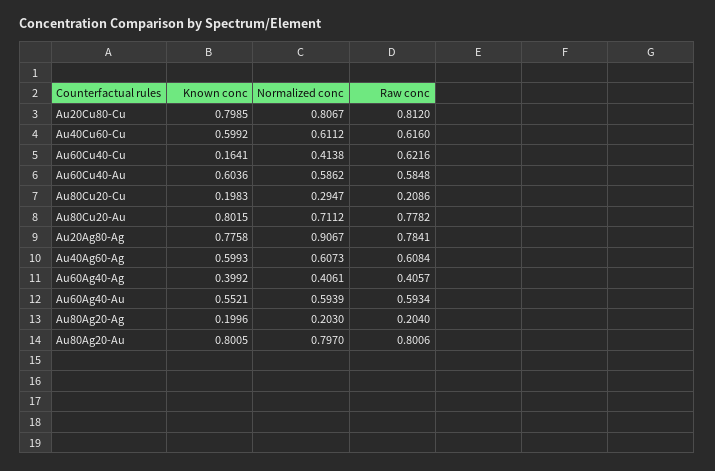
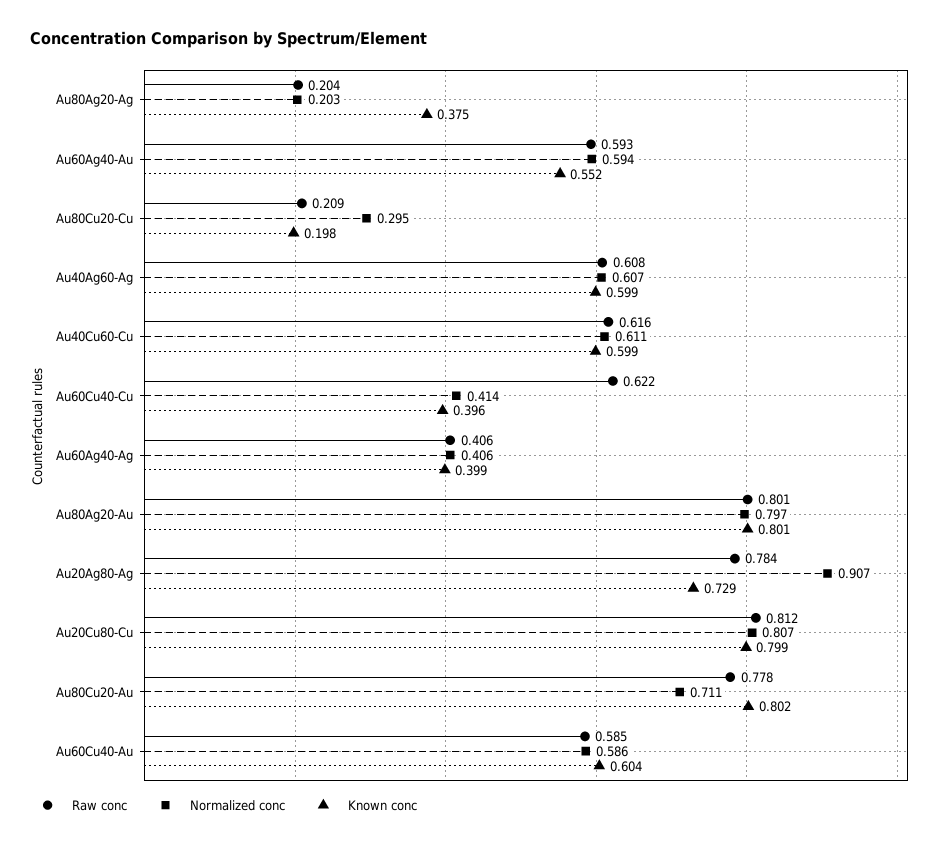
  {
    "Known conc": {
      "Au20Cu80-Cu": 0.7985,
      "Au40Cu60-Cu": 0.5992,
-     "Au60Cu40-Cu": 0.1641,
+     "Au60Cu40-Cu": 0.396,
      "Au60Cu40-Au": 0.6036,
      "Au80Cu20-Cu": 0.1983,
      "Au80Cu20-Au": 0.8015,
-     "Au20Ag80-Ag": 0.7758,
+     "Au20Ag80-Ag": 0.729,
      "Au40Ag60-Ag": 0.5993,
      "Au60Ag40-Ag": 0.3992,
      "Au60Ag40-Au": 0.5521,
-     "Au80Ag20-Ag": 0.1996,
+     "Au80Ag20-Ag": 0.375,
      "Au80Ag20-Au": 0.8005
    },
    "Normalized conc": {
      "Au20Cu80-Cu": 0.8067,
      "Au40Cu60-Cu": 0.6112,
      "Au60Cu40-Cu": 0.4138,
      "Au60Cu40-Au": 0.5862,
      "Au80Cu20-Cu": 0.2947,
      "Au80Cu20-Au": 0.7112,
      "Au20Ag80-Ag": 0.9067,
      "Au40Ag60-Ag": 0.6073,
      "Au60Ag40-Ag": 0.4061,
      "Au60Ag40-Au": 0.5939,
      "Au80Ag20-Ag": 0.203,
      "Au80Ag20-Au": 0.797
    },
    "Raw conc": {
      "Au20Cu80-Cu": 0.812,
      "Au40Cu60-Cu": 0.616,
      "Au60Cu40-Cu": 0.6216,
      "Au60Cu40-Au": 0.5848,
      "Au80Cu20-Cu": 0.2086,
      "Au80Cu20-Au": 0.7782,
      "Au20Ag80-Ag": 0.7841,
      "Au40Ag60-Ag": 0.6084,
      "Au60Ag40-Ag": 0.4057,
      "Au60Ag40-Au": 0.5934,
      "Au80Ag20-Ag": 0.204,
      "Au80Ag20-Au": 0.8006
    }
  }

